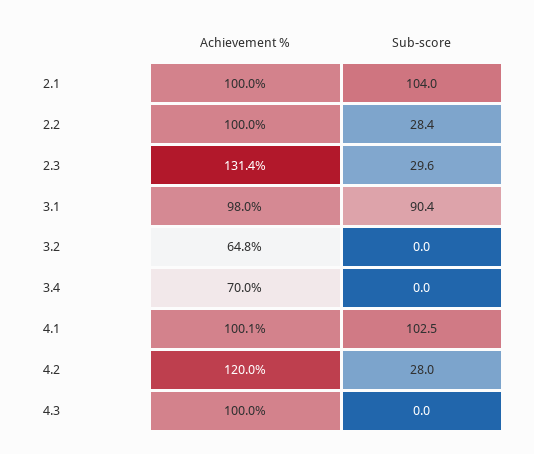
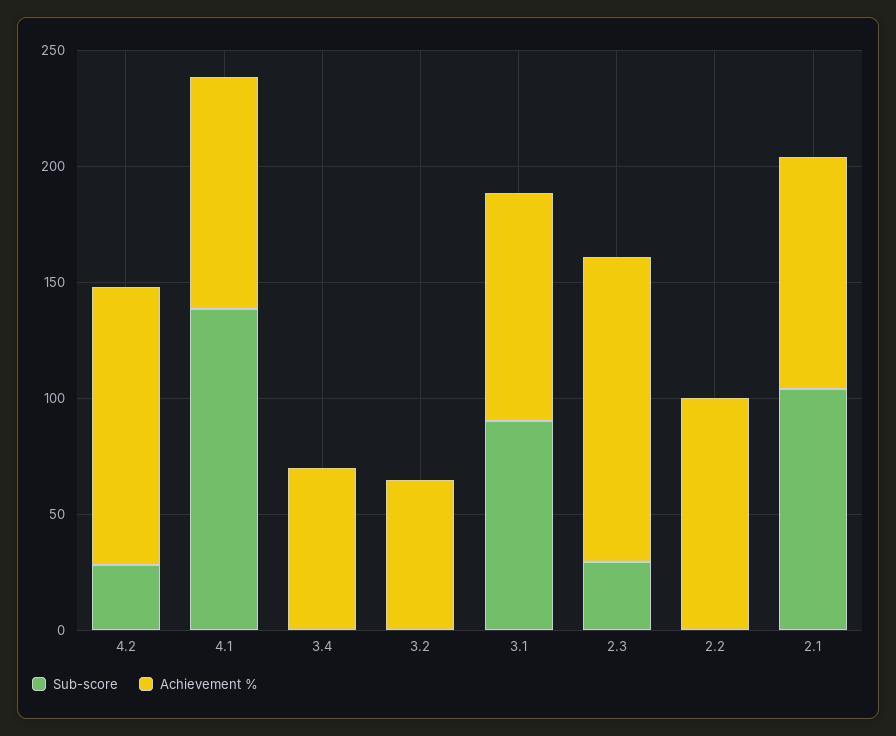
  {
    "Achievement %": {
      "2.1": 100,
      "2.2": 100,
      "2.3": 131.4,
      "3.1": 98,
      "3.2": 64.8,
      "3.4": 70,
      "4.1": 100.1,
-     "4.2": 120,
+     "4.2": 120
-     "4.3": 100
    },
    "Sub-score": {
      "2.1": 104,
-     "2.2": 28.4,
+     "2.2": 0,
      "2.3": 29.6,
      "3.1": 90.4,
      "3.2": 0,
      "3.4": 0,
-     "4.1": 102.5,
+     "4.1": 140,
-     "4.2": 28,
+     "4.2": 28
-     "4.3": 0
    }
  }

